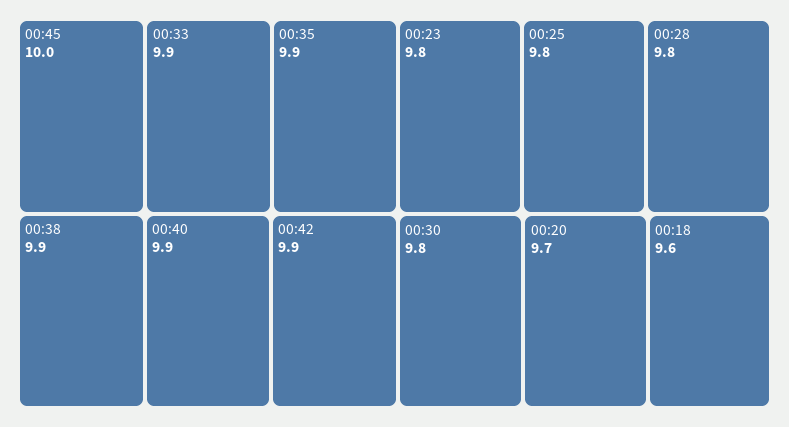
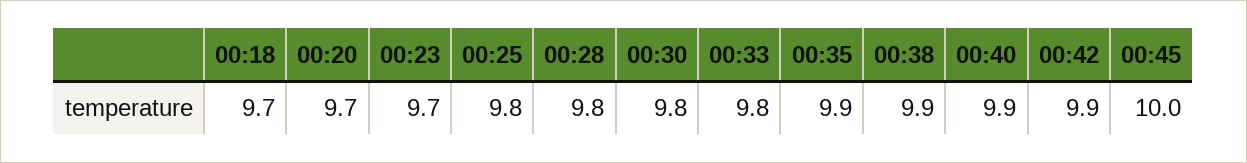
  {
    "00:45": 10,
-   "00:33": 9.9,
+   "00:33": 9.8,
    "00:35": 9.9,
    "00:38": 9.9,
    "00:40": 9.9,
    "00:42": 9.9,
-   "00:23": 9.8,
+   "00:23": 9.7,
    "00:25": 9.8,
    "00:28": 9.8,
    "00:30": 9.8,
    "00:20": 9.7,
-   "00:18": 9.6
+   "00:18": 9.7
  }

